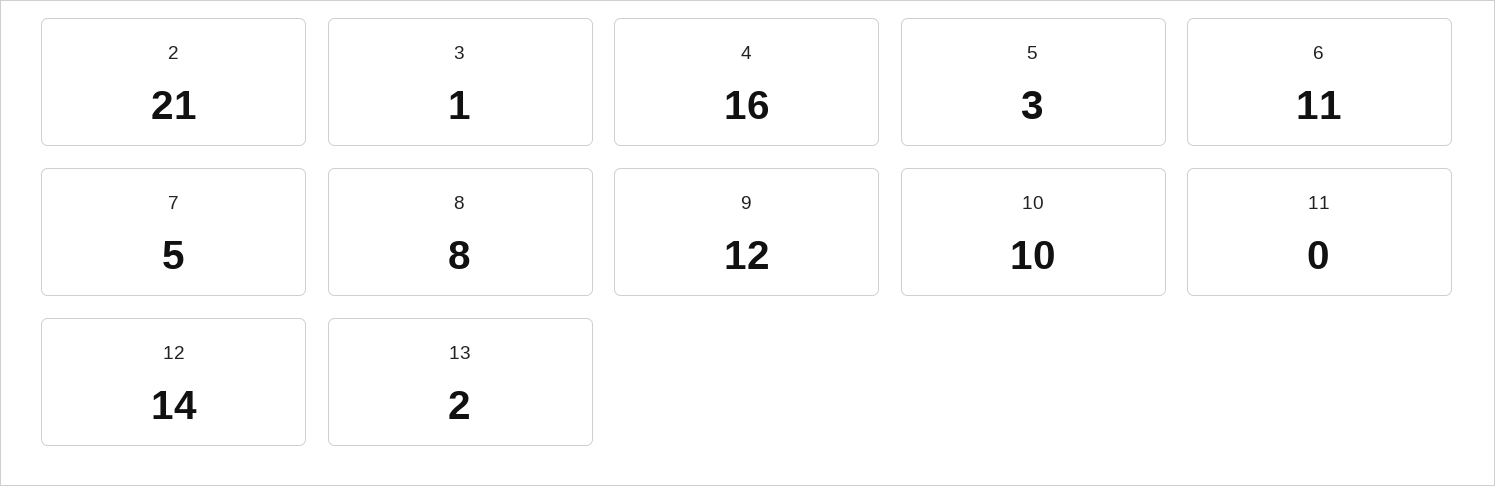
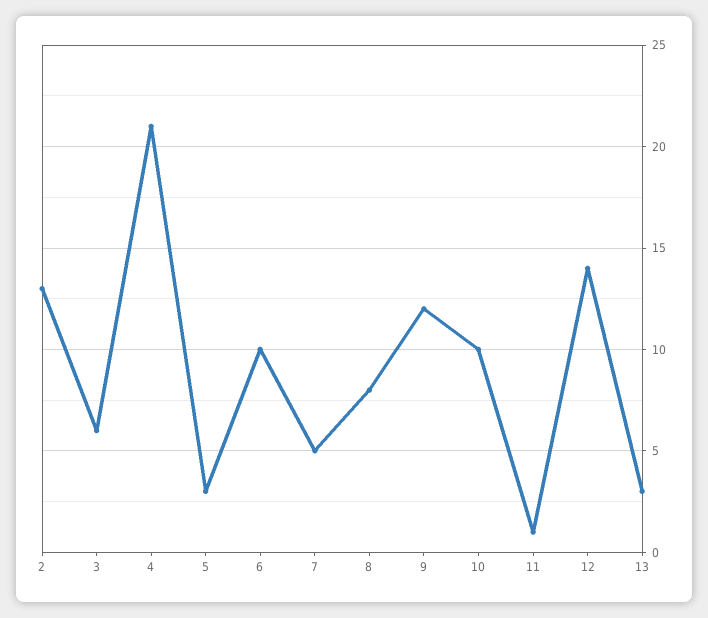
  {
-   "2": 21,
+   "2": 13,
-   "3": 1,
+   "3": 6,
-   "4": 16,
+   "4": 21,
    "5": 3,
-   "6": 11,
+   "6": 10,
    "7": 5,
    "8": 8,
    "9": 12,
    "10": 10,
-   "11": 0,
+   "11": 1,
    "12": 14,
-   "13": 2
+   "13": 3
  }

